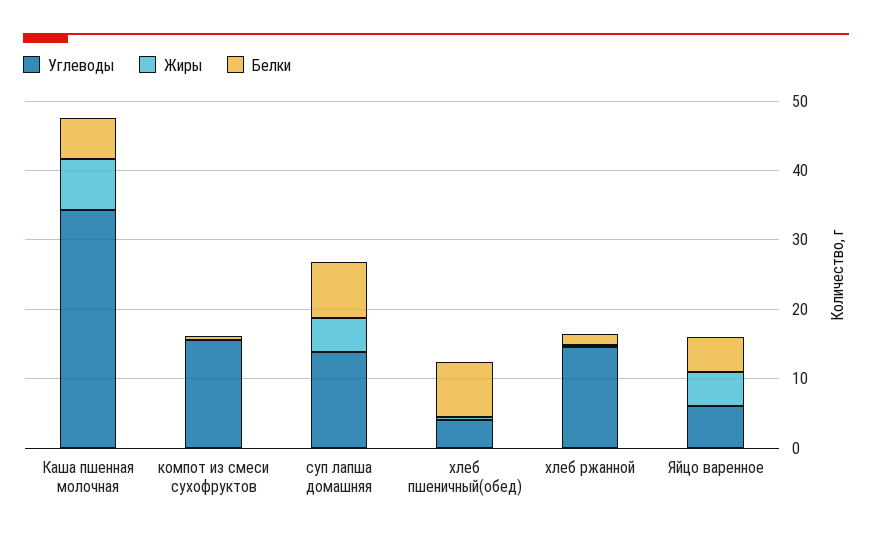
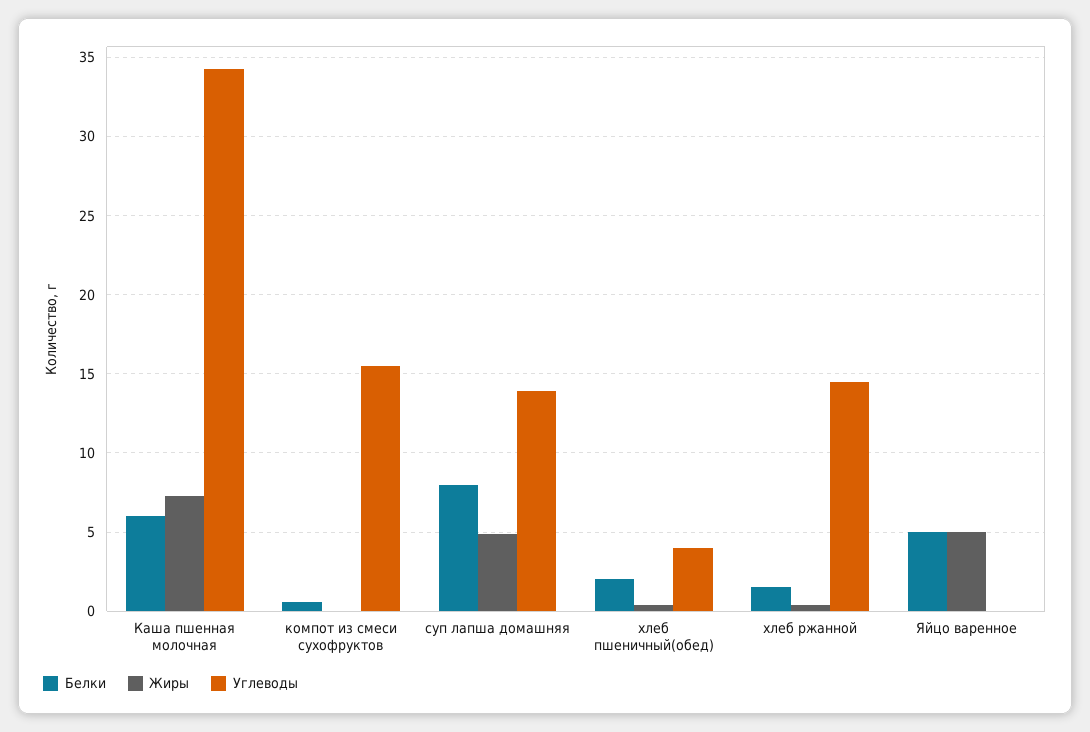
  {
    "Углеводы": {
      "Каша пшенная молочная": 34.5,
      "компот из смеси сухофруктов": 15.5,
      "суп лапша домашняя": 14,
      "хлеб пшеничный(обед)": 4,
      "хлеб ржанной": 14.5,
-     "Яйцо варенное": 6
+     "Яйцо варенное": 0
    },
    "Жиры": {
      "Каша пшенная молочная": 7.5,
      "компот из смеси сухофруктов": 0,
      "суп лапша домашняя": 5,
      "хлеб пшеничный(обед)": 0.5,
      "хлеб ржанной": 0.5,
      "Яйцо варенное": 5
    },
    "Белки": {
      "Каша пшенная молочная": 6,
      "компот из смеси сухофруктов": 0.5,
      "суп лапша домашняя": 8,
-     "хлеб пшеничный(обед)": 8,
+     "хлеб пшеничный(обед)": 2,
      "хлеб ржанной": 1.5,
      "Яйцо варенное": 5
    }
  }

